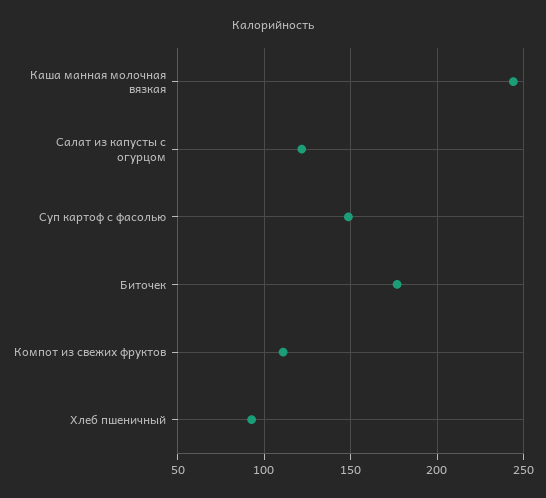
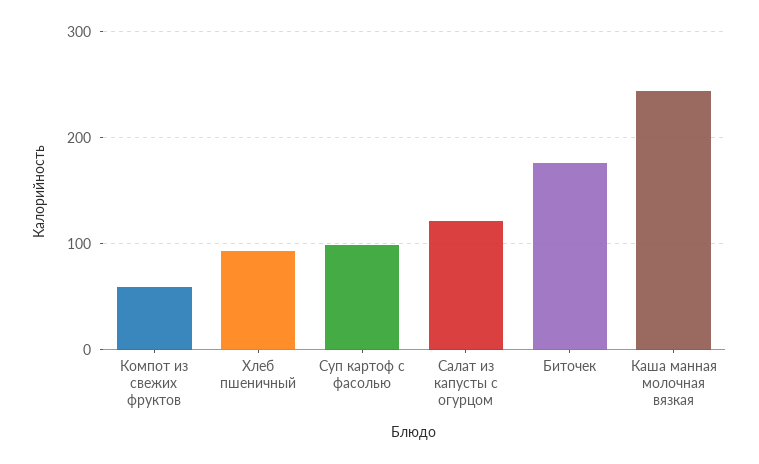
  {
    "Каша манная молочная вязкая": 245,
    "Салат из капусты с огурцом": 120,
-   "Суп картоф с фасолью": 150,
+   "Суп картоф с фасолью": 100,
    "Биточек": 175,
-   "Компот из свежих фруктов": 110,
+   "Компот из свежих фруктов": 60,
    "Хлеб пшеничный": 95
  }

